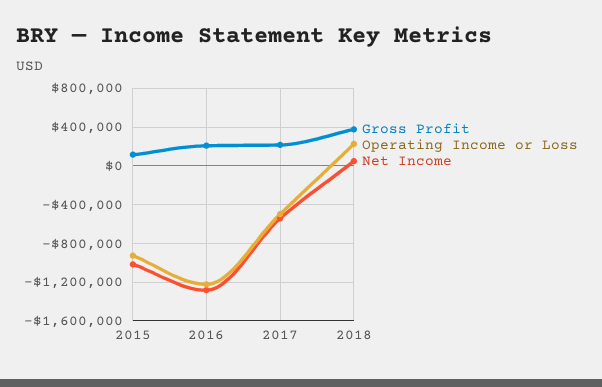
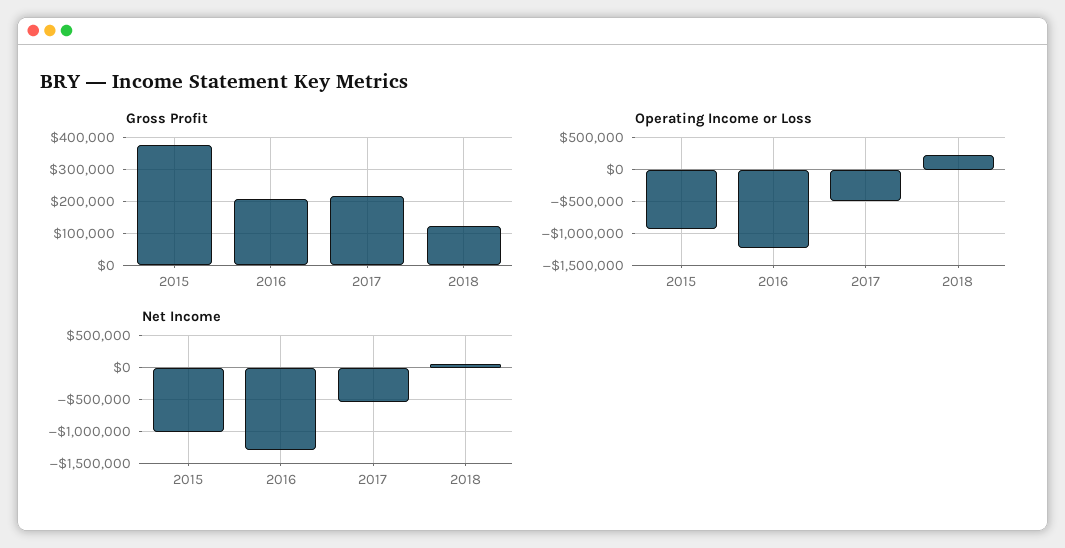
  {
    "Gross Profit": {
-     "2015": 100000,
+     "2015": 380000,
      "2016": 200000,
      "2017": 220000,
-     "2018": 400000
+     "2018": 120000
    },
    "Operating Income or Loss": {
      "2015": -900000,
      "2016": -1200000,
      "2017": -500000,
      "2018": 200000
    },
    "Net Income": {
      "2015": -1000000,
      "2016": -1300000,
      "2017": -500000,
      "2018": 0
    }
  }

